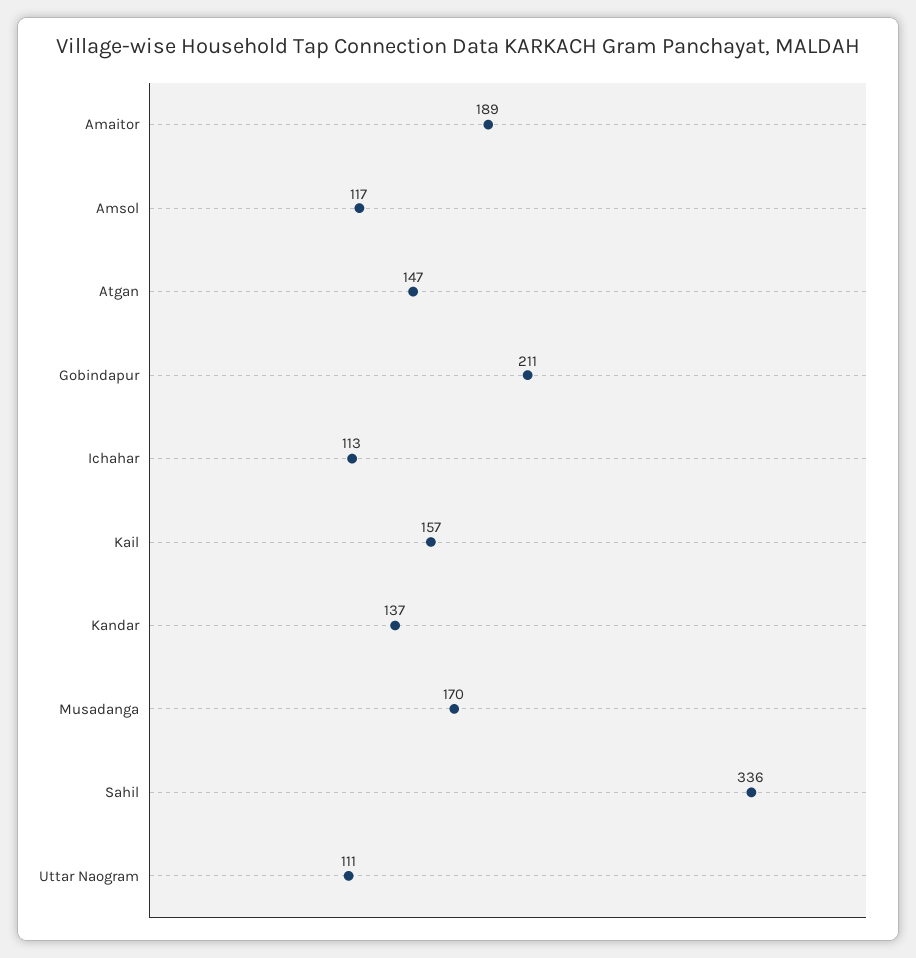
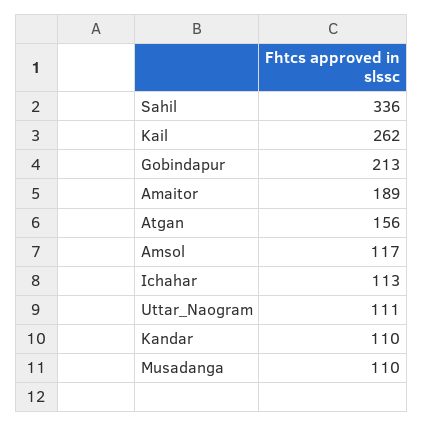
  {
    "Amaitor": 189,
    "Amsol": 117,
-   "Atgan": 147,
+   "Atgan": 156,
-   "Gobindapur": 211,
+   "Gobindapur": 213,
    "Ichahar": 113,
-   "Kail": 157,
+   "Kail": 262,
-   "Kandar": 137,
+   "Kandar": 110,
-   "Musadanga": 170,
+   "Musadanga": 110,
    "Sahil": 336,
    "Uttar Naogram": 111
  }

